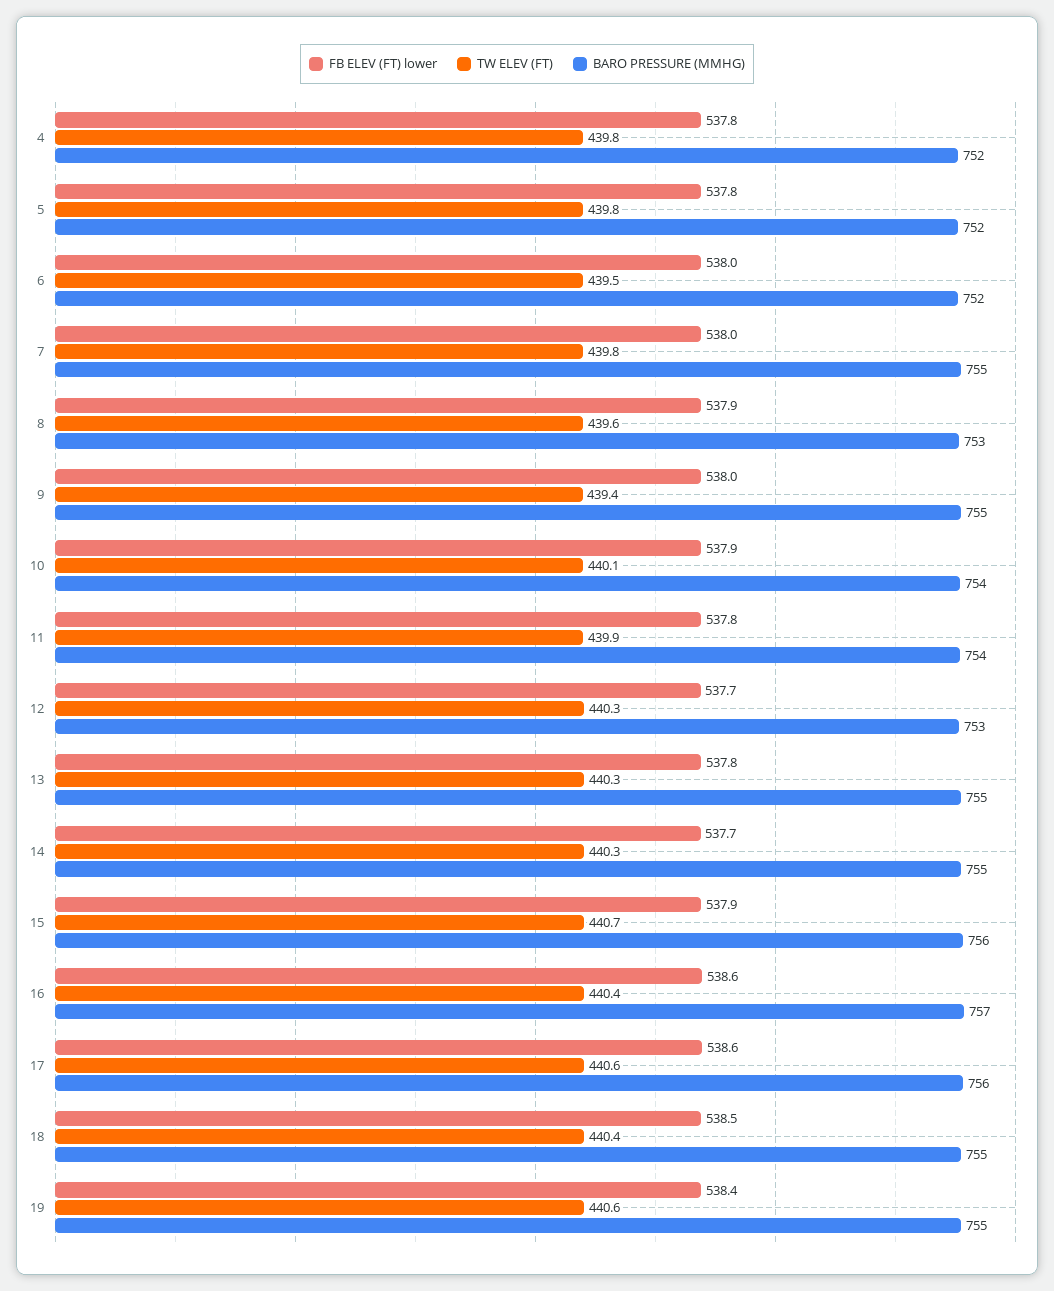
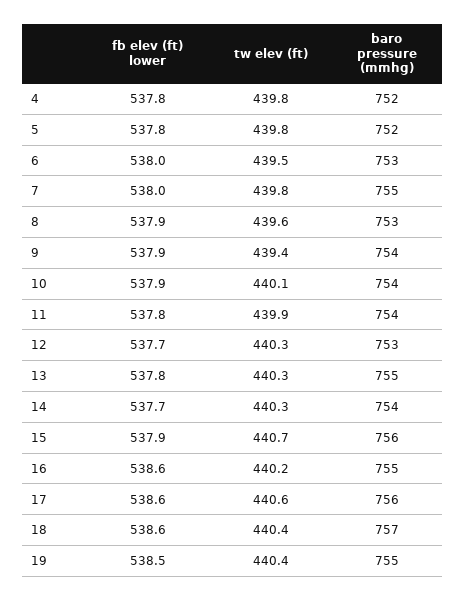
  {
    "FB ELEV (FT) lower": {
      "4": 537.8,
      "5": 537.8,
      "6": 538,
      "7": 538,
      "8": 537.9,
-     "9": 538,
+     "9": 537.9,
      "10": 537.9,
      "11": 537.8,
      "12": 537.7,
      "13": 537.8,
      "14": 537.7,
      "15": 537.9,
      "16": 538.6,
      "17": 538.6,
-     "18": 538.5,
+     "18": 538.6,
-     "19": 538.4
+     "19": 538.5
    },
    "TW ELEV (FT)": {
      "4": 439.8,
      "5": 439.8,
      "6": 439.5,
      "7": 439.8,
      "8": 439.6,
      "9": 439.4,
      "10": 440.1,
      "11": 439.9,
      "12": 440.3,
      "13": 440.3,
      "14": 440.3,
      "15": 440.7,
-     "16": 440.4,
+     "16": 440.2,
      "17": 440.6,
      "18": 440.4,
-     "19": 440.6
+     "19": 440.4
    },
    "BARO PRESSURE (MMHG)": {
      "4": 752,
      "5": 752,
-     "6": 752,
+     "6": 753,
      "7": 755,
      "8": 753,
-     "9": 755,
+     "9": 754,
      "10": 754,
      "11": 754,
      "12": 753,
      "13": 755,
-     "14": 755,
+     "14": 754,
      "15": 756,
-     "16": 757,
+     "16": 755,
      "17": 756,
-     "18": 755,
+     "18": 757,
      "19": 755
    }
  }

